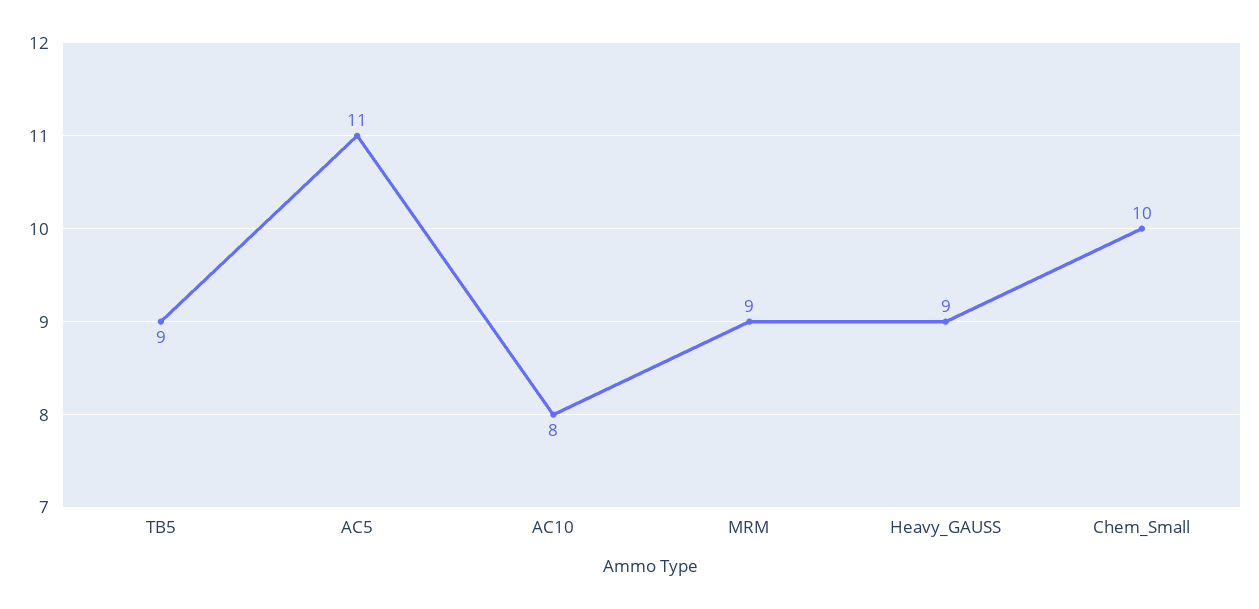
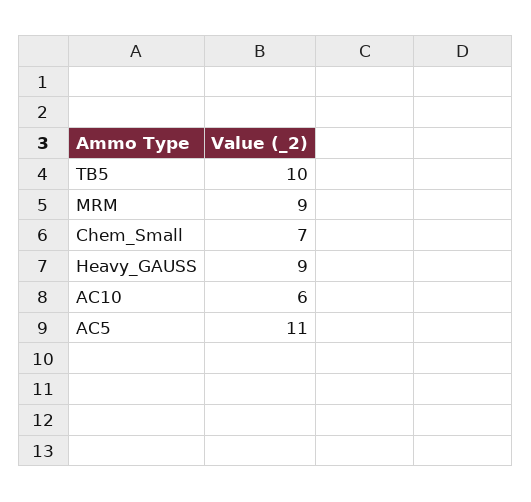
  {
-   "TB5": 9,
+   "TB5": 10,
    "AC5": 11,
-   "AC10": 8,
+   "AC10": 6,
    "MRM": 9,
    "Heavy_GAUSS": 9,
-   "Chem_Small": 10
+   "Chem_Small": 7
  }

